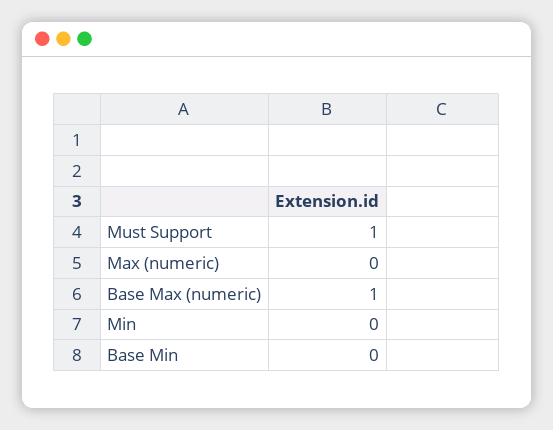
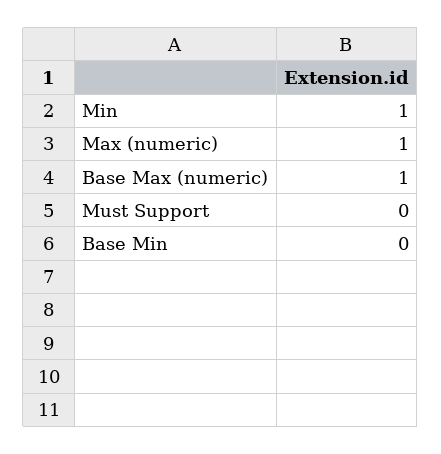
  {
-   "Must Support": 1,
+   "Must Support": 0,
-   "Max (numeric)": 0,
+   "Max (numeric)": 1,
    "Base Max (numeric)": 1,
-   "Min": 0,
+   "Min": 1,
    "Base Min": 0
  }

